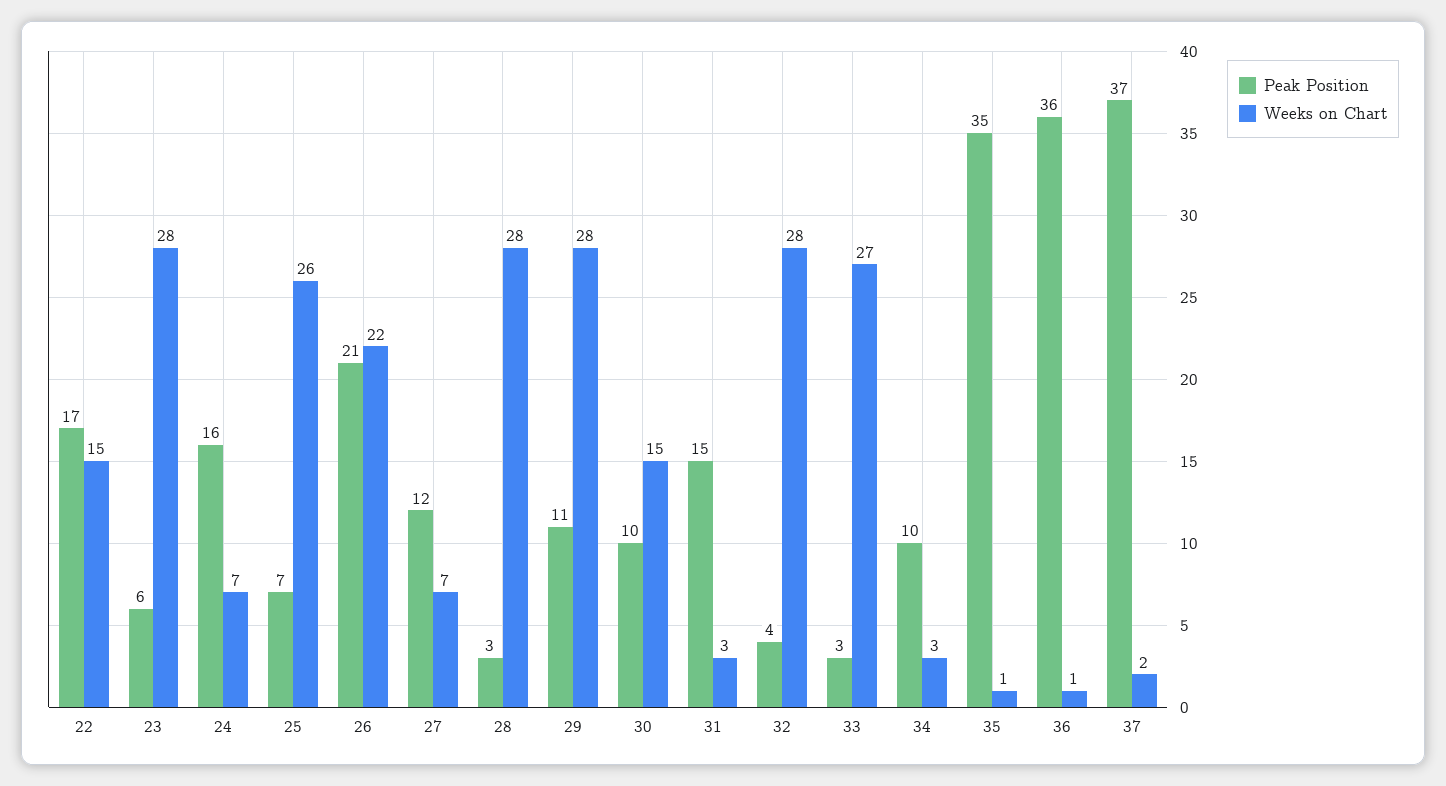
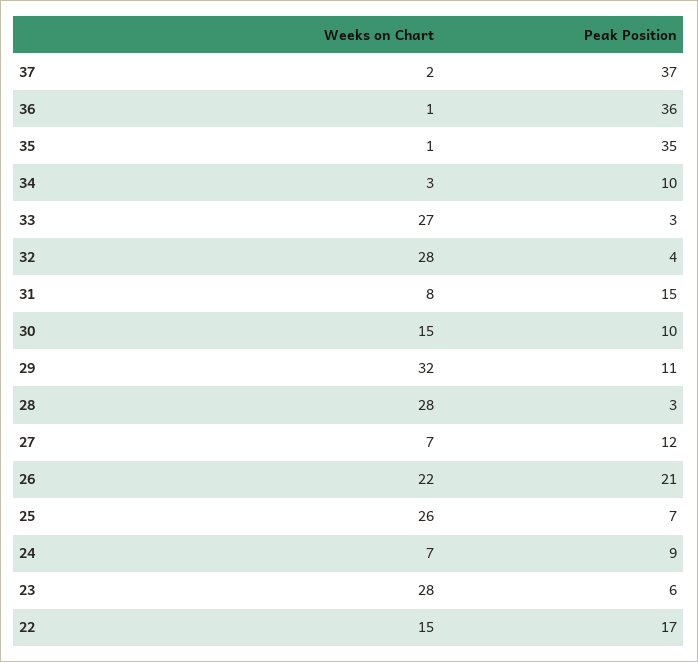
  {
    "Peak Position": {
      "22": 17,
      "23": 6,
-     "24": 16,
+     "24": 9,
      "25": 7,
      "26": 21,
      "27": 12,
      "28": 3,
      "29": 11,
      "30": 10,
      "31": 15,
      "32": 4,
      "33": 3,
      "34": 10,
      "35": 35,
      "36": 36,
      "37": 37
    },
    "Weeks on Chart": {
      "22": 15,
      "23": 28,
      "24": 7,
      "25": 26,
      "26": 22,
      "27": 7,
      "28": 28,
-     "29": 28,
+     "29": 32,
      "30": 15,
-     "31": 3,
+     "31": 8,
      "32": 28,
      "33": 27,
      "34": 3,
      "35": 1,
      "36": 1,
      "37": 2
    }
  }

